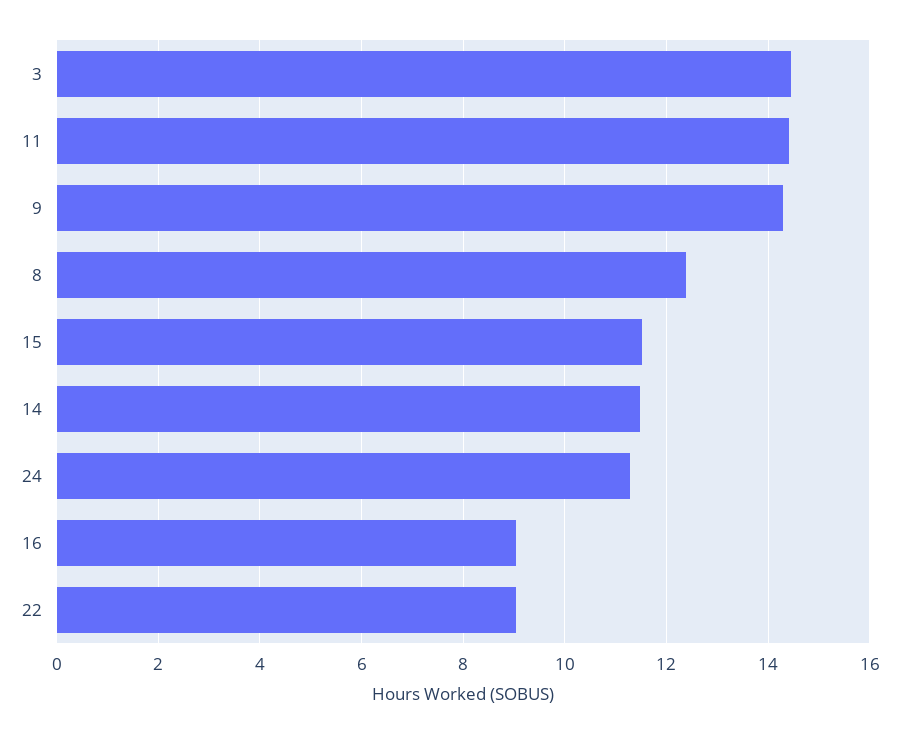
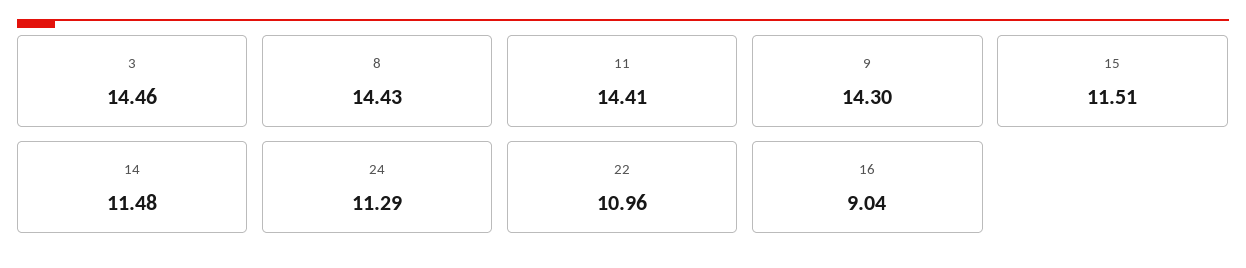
  {
    "3": 14.46,
    "11": 14.41,
    "9": 14.3,
-   "8": 12.4,
+   "8": 14.43,
    "15": 11.51,
    "14": 11.48,
    "24": 11.29,
    "16": 9.04,
-   "22": 9
+   "22": 10.96
  }

